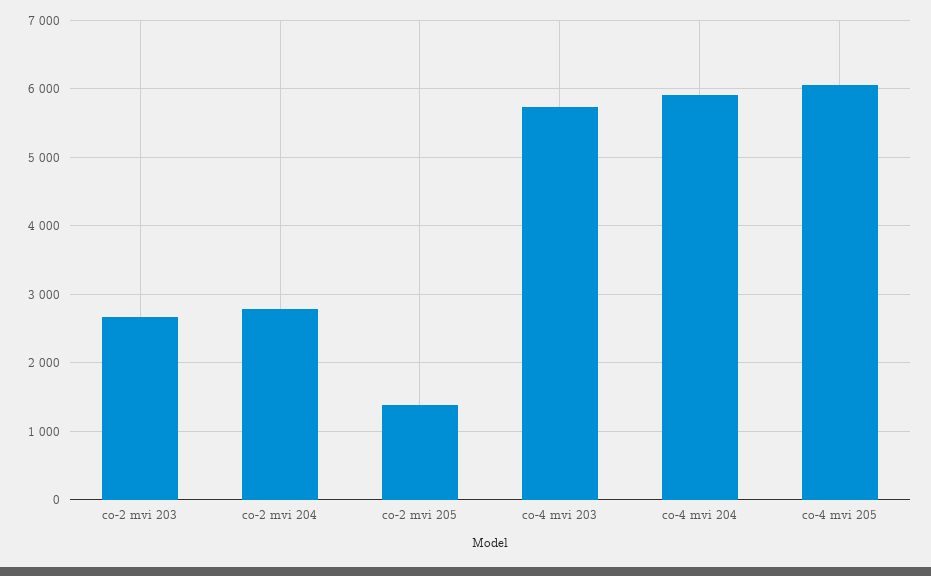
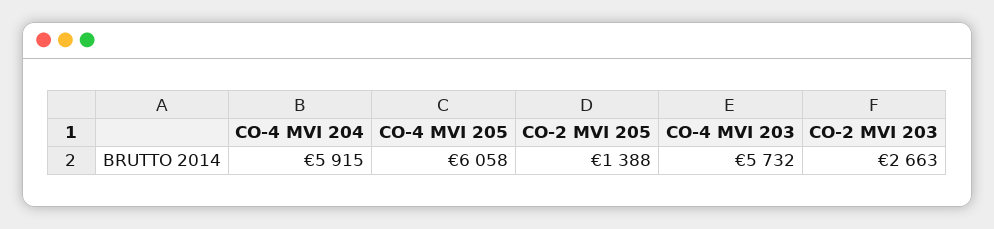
  {
    "co-2 mvi 203": 2663,
-   "co-2 mvi 204": 2800,
    "co-2 mvi 205": 1388,
    "co-4 mvi 203": 5732,
    "co-4 mvi 204": 5915,
    "co-4 mvi 205": 6058
  }

